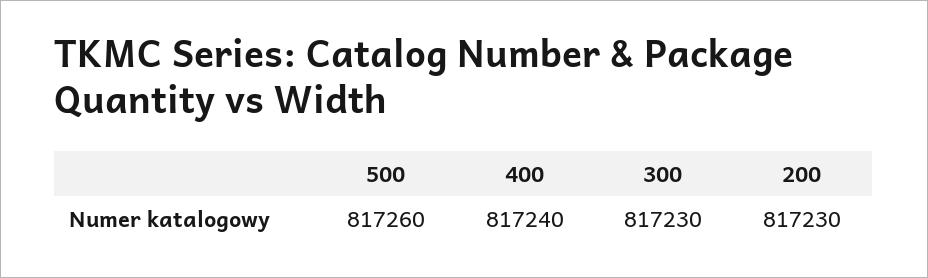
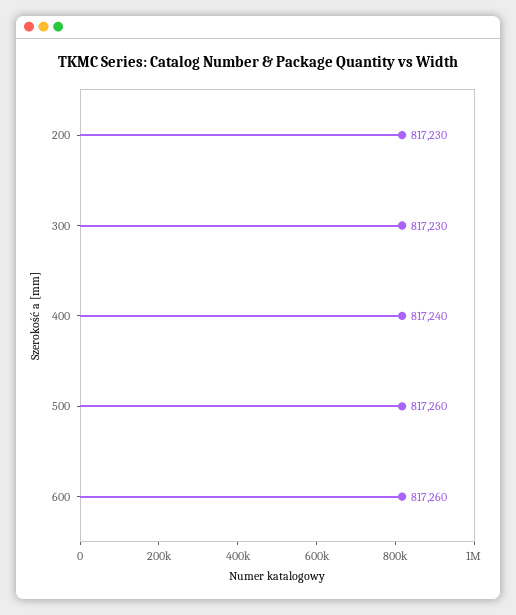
  {
    "500": 817260,
    "400": 817240,
    "300": 817230,
-   "200": 817230
+   "200": 817230,
+   "600": 817260
  }

